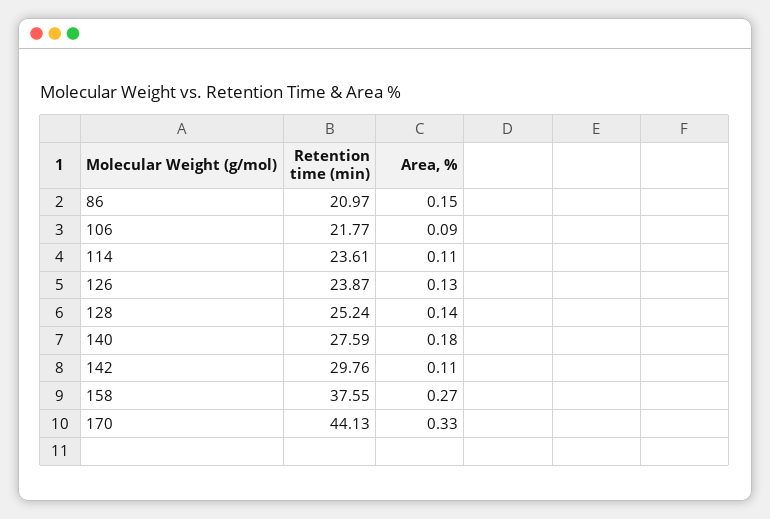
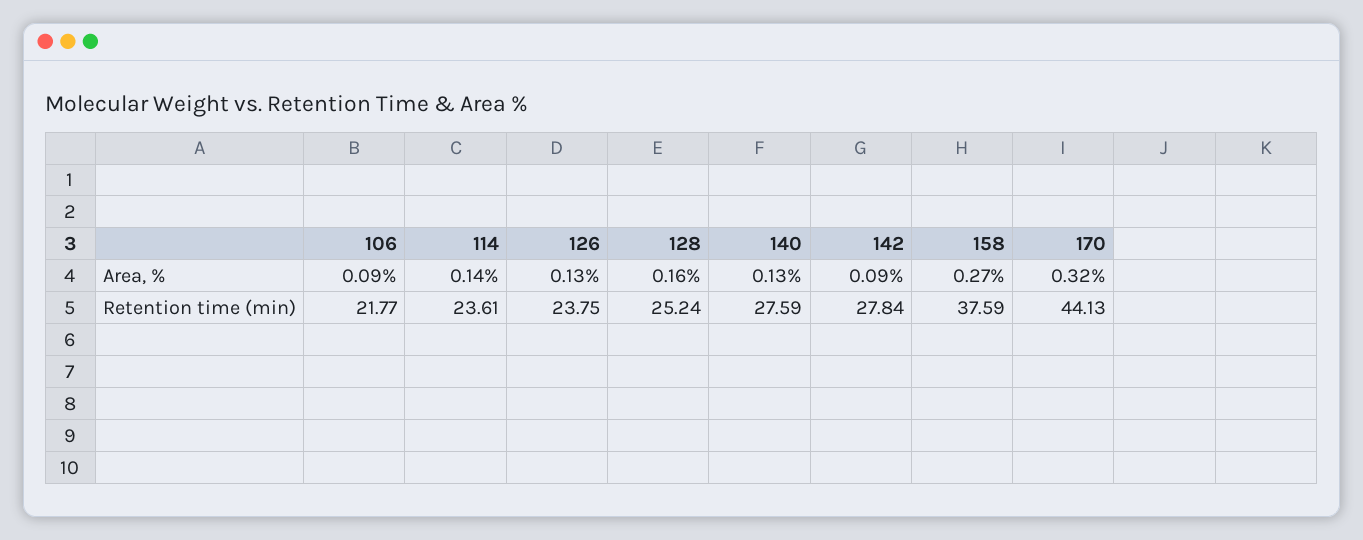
  {
    "Retention time (min)": {
-     "86": 20.97,
      "106": 21.77,
      "114": 23.61,
-     "126": 23.87,
+     "126": 23.75,
      "128": 25.24,
      "140": 27.59,
-     "142": 29.76,
+     "142": 27.84,
-     "158": 37.55,
+     "158": 37.59,
      "170": 44.13
    },
    "Area, %": {
-     "86": 0.15,
      "106": 0.09,
-     "114": 0.11,
+     "114": 0.14,
      "126": 0.13,
-     "128": 0.14,
+     "128": 0.16,
-     "140": 0.18,
+     "140": 0.13,
-     "142": 0.11,
+     "142": 0.09,
      "158": 0.27,
-     "170": 0.33
+     "170": 0.32
    }
  }

